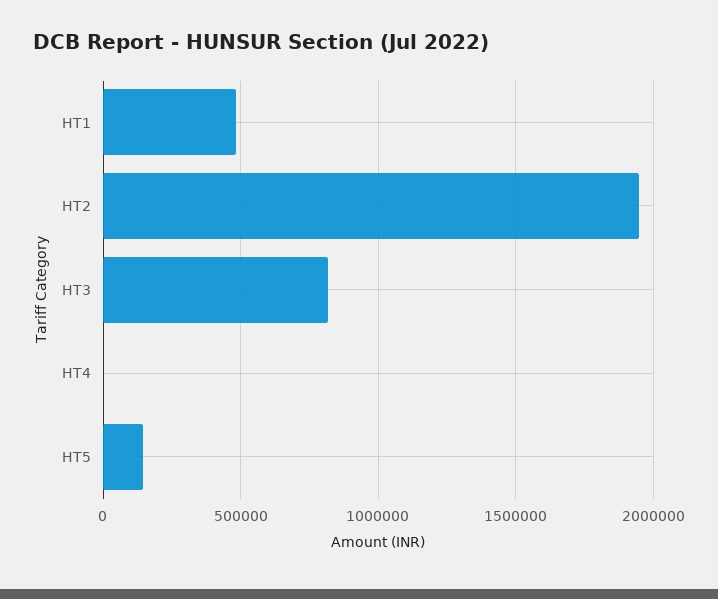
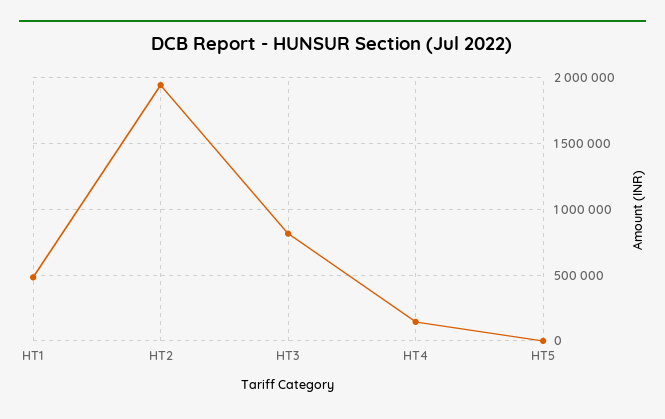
  {
    "HT1": 500000,
    "HT2": 1950000,
    "HT3": 800000,
-   "HT4": 0,
+   "HT4": 150000,
-   "HT5": 150000
+   "HT5": 0
  }

